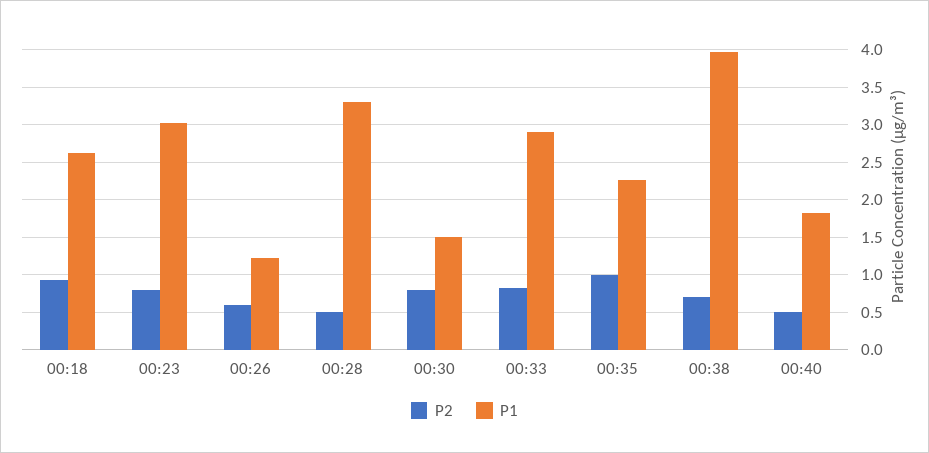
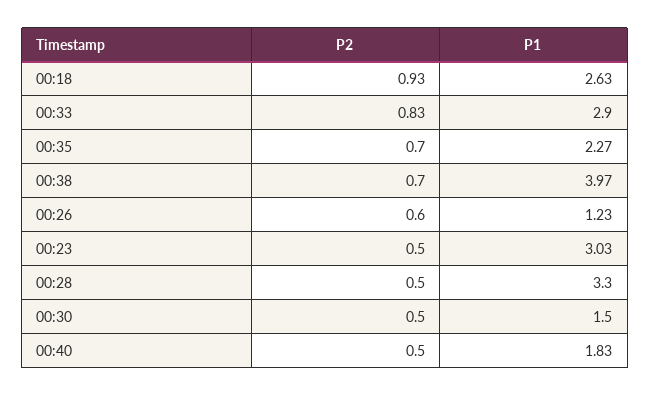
  {
    "P2": {
      "00:18": 0.93,
-     "00:23": 0.8,
+     "00:23": 0.5,
      "00:26": 0.6,
      "00:28": 0.5,
-     "00:30": 0.8,
+     "00:30": 0.5,
      "00:33": 0.83,
-     "00:35": 1,
+     "00:35": 0.7,
      "00:38": 0.7,
      "00:40": 0.5
    },
    "P1": {
      "00:18": 2.63,
      "00:23": 3.03,
      "00:26": 1.23,
      "00:28": 3.3,
      "00:30": 1.5,
      "00:33": 2.9,
      "00:35": 2.27,
      "00:38": 3.97,
      "00:40": 1.83
    }
  }

